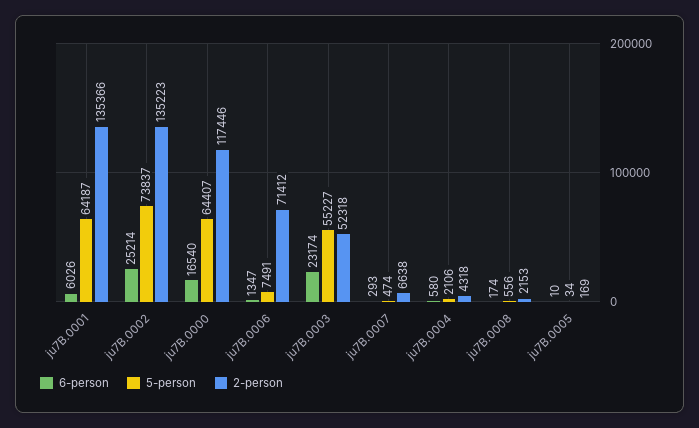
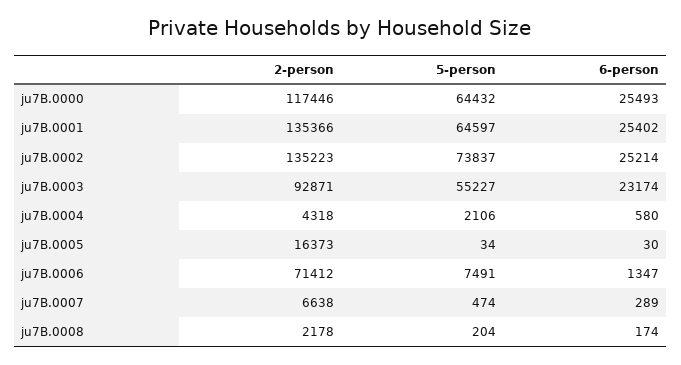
  {
    "6-person": {
-     "ju7B.0001": 6026,
+     "ju7B.0001": 25402,
      "ju7B.0002": 25214,
-     "ju7B.0000": 16540,
+     "ju7B.0000": 25493,
      "ju7B.0006": 1347,
      "ju7B.0003": 23174,
-     "ju7B.0007": 293,
+     "ju7B.0007": 289,
      "ju7B.0004": 580,
      "ju7B.0008": 174,
-     "ju7B.0005": 10
+     "ju7B.0005": 30
    },
    "5-person": {
-     "ju7B.0001": 64187,
+     "ju7B.0001": 64597,
      "ju7B.0002": 73837,
-     "ju7B.0000": 64407,
+     "ju7B.0000": 64432,
      "ju7B.0006": 7491,
      "ju7B.0003": 55227,
      "ju7B.0007": 474,
      "ju7B.0004": 2106,
-     "ju7B.0008": 556,
+     "ju7B.0008": 204,
      "ju7B.0005": 34
    },
    "2-person": {
      "ju7B.0001": 135366,
      "ju7B.0002": 135223,
      "ju7B.0000": 117446,
      "ju7B.0006": 71412,
-     "ju7B.0003": 52318,
+     "ju7B.0003": 92871,
      "ju7B.0007": 6638,
      "ju7B.0004": 4318,
-     "ju7B.0008": 2153,
+     "ju7B.0008": 2178,
-     "ju7B.0005": 169
+     "ju7B.0005": 16373
    }
  }

